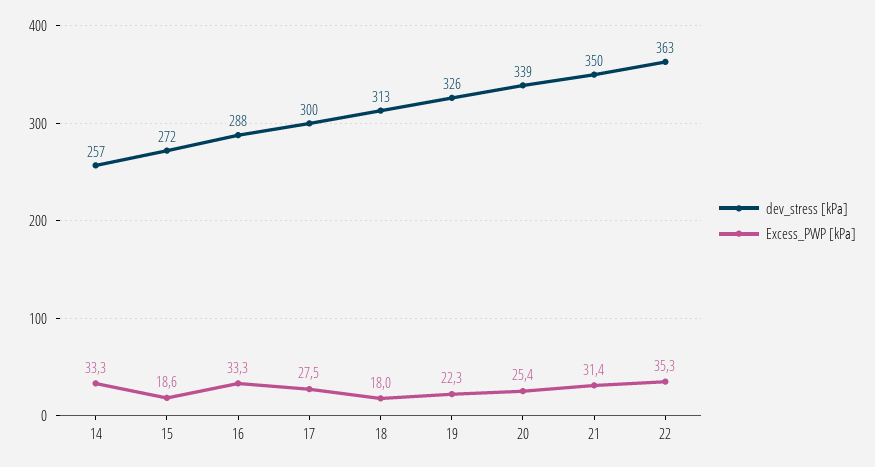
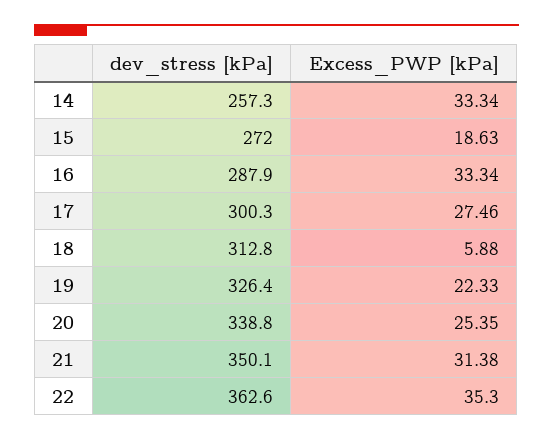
  {
    "dev_stress [kPa]": {
      "14": 257.3,
      "15": 272,
      "16": 287.9,
      "17": 300.3,
      "18": 312.8,
      "19": 326.4,
      "20": 338.8,
      "21": 350.1,
      "22": 362.6
    },
    "Excess_PWP [kPa]": {
      "14": 33.34,
      "15": 18.63,
      "16": 33.34,
      "17": 27.46,
-     "18": 18,
+     "18": 5.88,
      "19": 22.33,
      "20": 25.35,
      "21": 31.38,
      "22": 35.3
    }
  }

